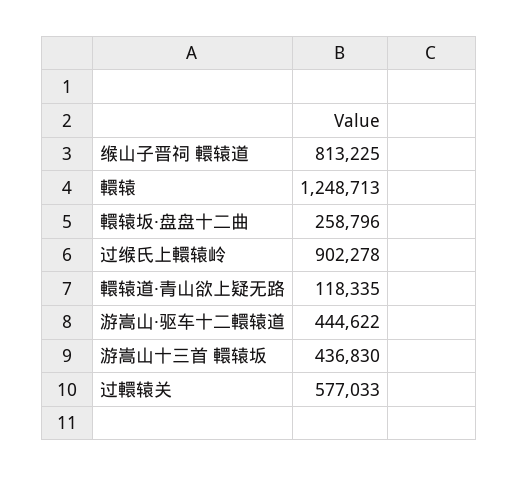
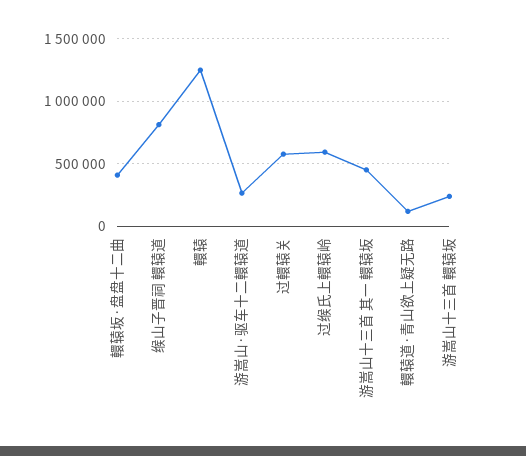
  {
    "缑山子晋祠 轘辕道": 813225,
    "轘辕": 1248713,
-   "轘辕坂·盘盘十二曲": 258796,
+   "轘辕坂·盘盘十二曲": 400000,
-   "过缑氏上轘辕岭": 902278,
+   "过缑氏上轘辕岭": 600000,
    "轘辕道·青山欲上疑无路": 118335,
-   "游嵩山·驱车十二轘辕道": 444622,
+   "游嵩山·驱车十二轘辕道": 250000,
-   "游嵩山十三首 轘辕坂": 436830,
+   "游嵩山十三首 轘辕坂": 250000,
-   "过轘辕关": 577033
+   "过轘辕关": 577033,
+   "游嵩山十三首 其一 轘辕坂": 450000
  }

